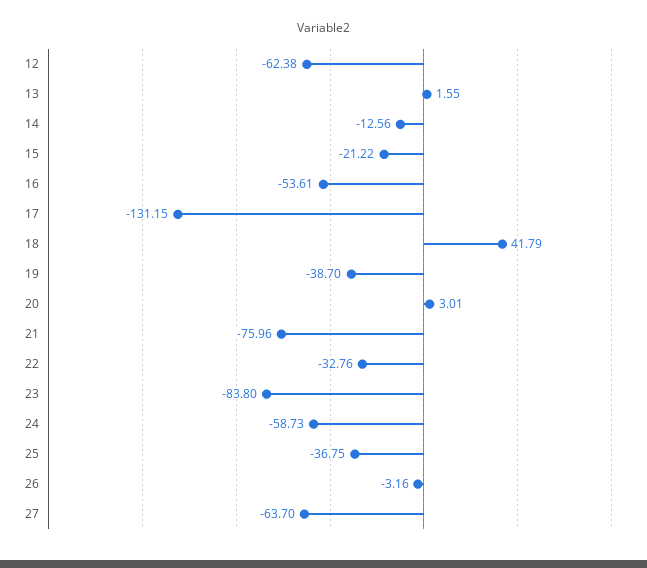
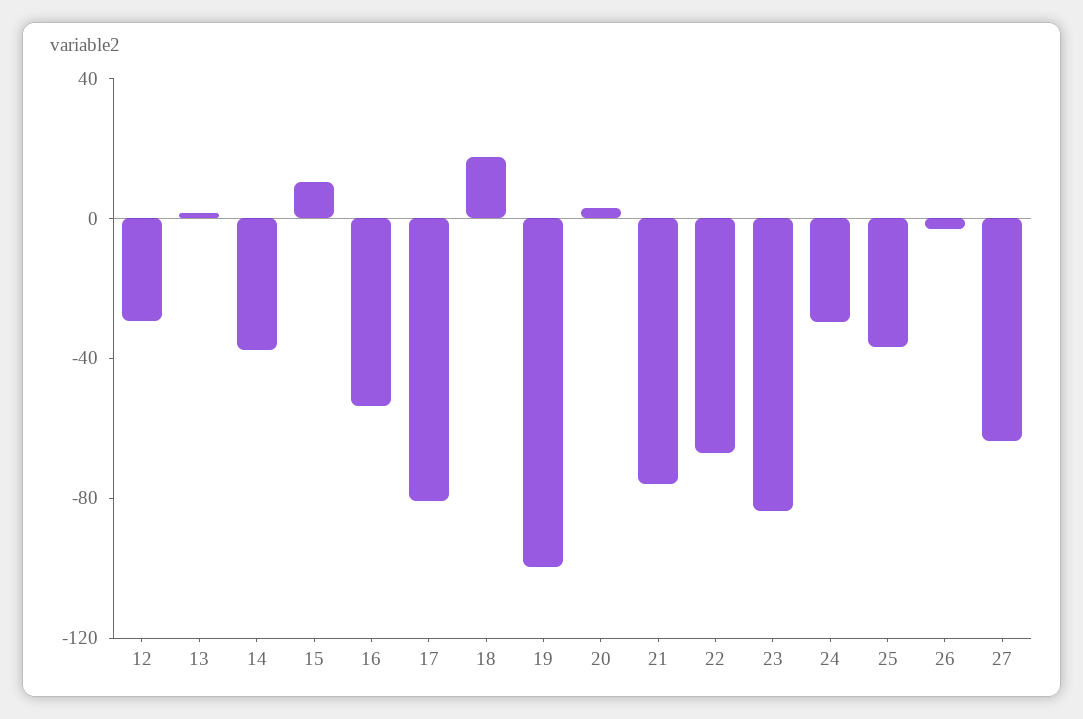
  {
-   "12": -62.38,
+   "12": -30,
    "13": 1.55,
-   "14": -12.56,
+   "14": -40,
-   "15": -21.22,
+   "15": 10,
    "16": -53.61,
-   "17": -131.15,
+   "17": -80,
-   "18": 41.79,
+   "18": 20,
-   "19": -38.7,
+   "19": -100,
    "20": 3.01,
    "21": -75.96,
-   "22": -32.76,
+   "22": -70,
    "23": -83.8,
-   "24": -58.73,
+   "24": -30,
    "25": -36.75,
    "26": -3.16,
    "27": -63.7
  }

